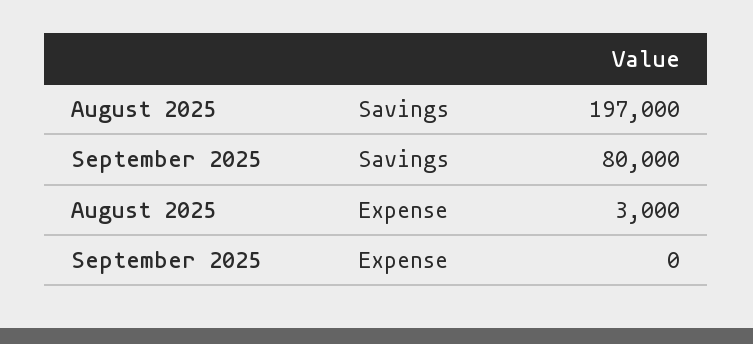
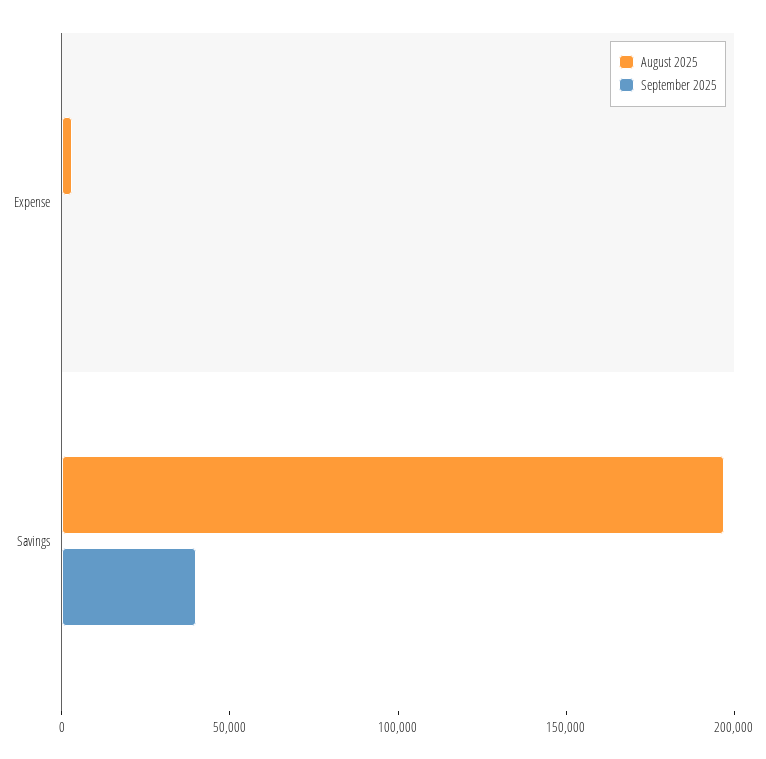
  {
    "August 2025": {
      "Savings": 197000,
      "Expense": 3000
    },
    "September 2025": {
-     "Savings": 80000,
+     "Savings": 40000,
      "Expense": 0
    }
  }

